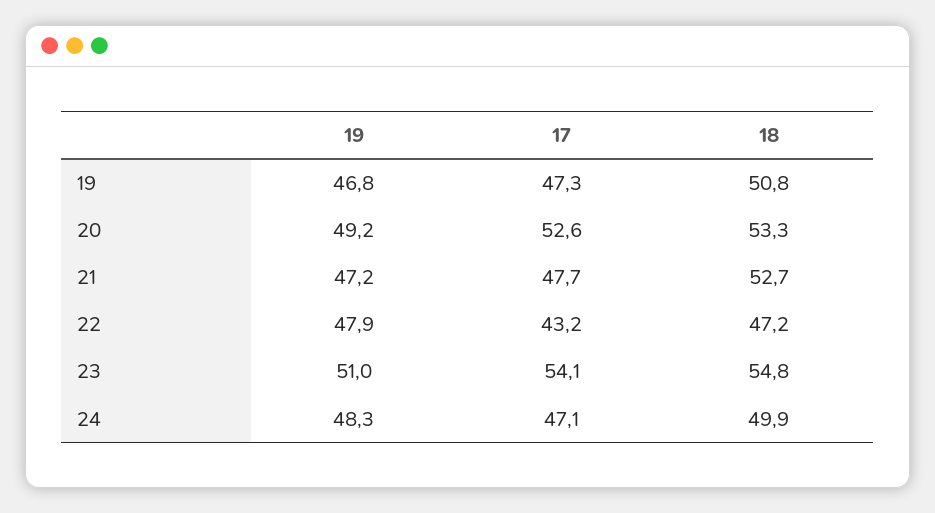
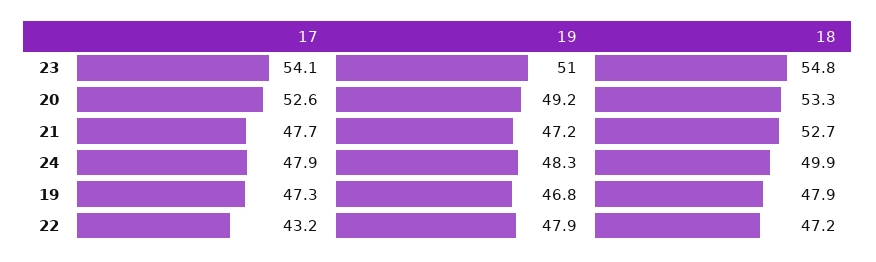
  {
    "19": {
      "19": 46.8,
      "20": 49.2,
      "21": 47.2,
      "22": 47.9,
      "23": 51,
      "24": 48.3
    },
    "17": {
      "19": 47.3,
      "20": 52.6,
      "21": 47.7,
      "22": 43.2,
      "23": 54.1,
-     "24": 47.1
+     "24": 47.9
    },
    "18": {
-     "19": 50.8,
+     "19": 47.9,
      "20": 53.3,
      "21": 52.7,
      "22": 47.2,
      "23": 54.8,
      "24": 49.9
    }
  }

